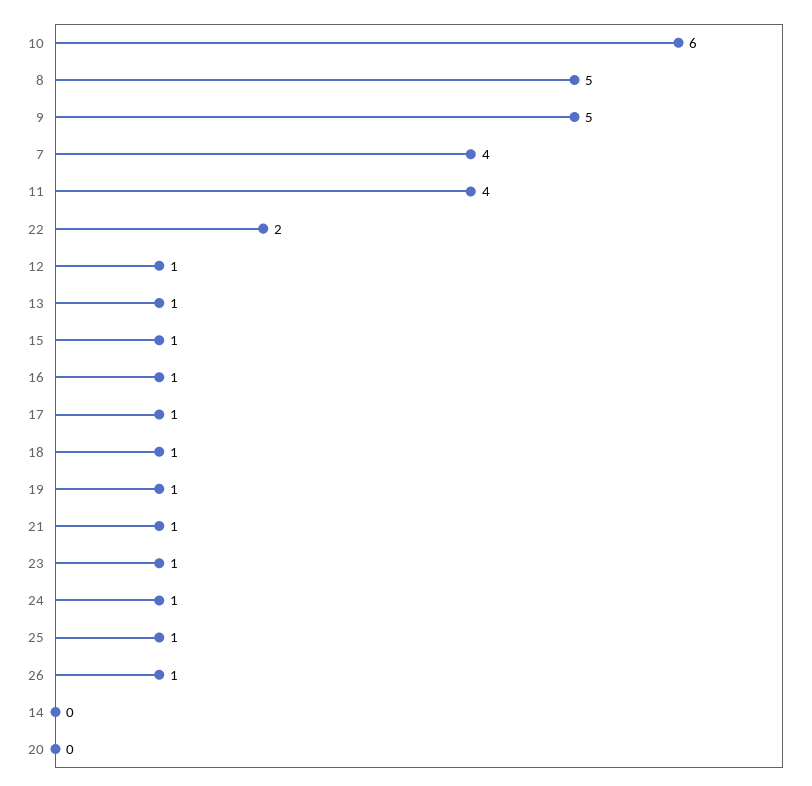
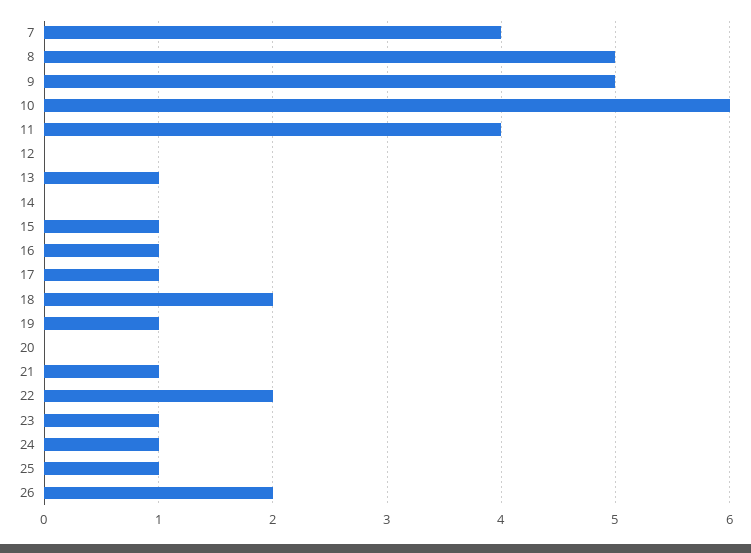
  {
    "10": 6,
    "8": 5,
    "9": 5,
    "7": 4,
    "11": 4,
    "22": 2,
-   "12": 1,
+   "12": 0,
    "13": 1,
    "15": 1,
    "16": 1,
    "17": 1,
-   "18": 1,
+   "18": 2,
    "19": 1,
    "21": 1,
    "23": 1,
    "24": 1,
    "25": 1,
-   "26": 1,
+   "26": 2,
    "14": 0,
    "20": 0
  }

